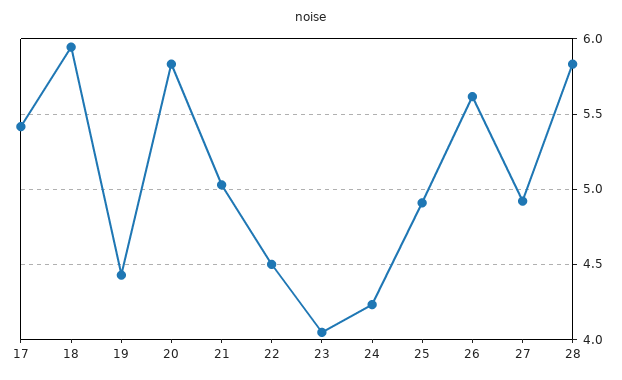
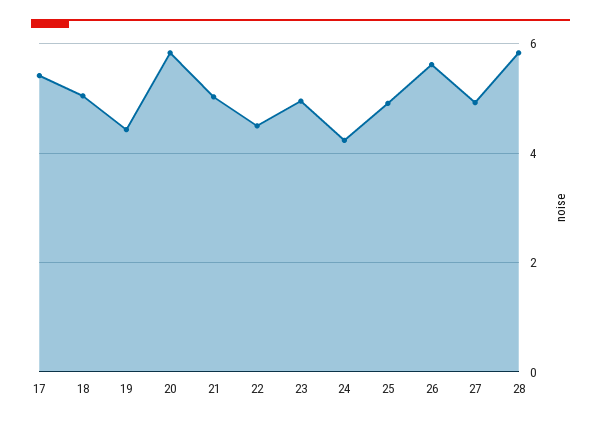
  {
    "17": 5.4,
-   "18": 5.95,
+   "18": 5,
    "19": 4.45,
    "20": 5.85,
    "21": 5.05,
    "22": 4.5,
-   "23": 4.05,
+   "23": 5,
    "24": 4.25,
    "25": 4.9,
    "26": 5.6,
    "27": 4.9,
    "28": 5.85
  }

